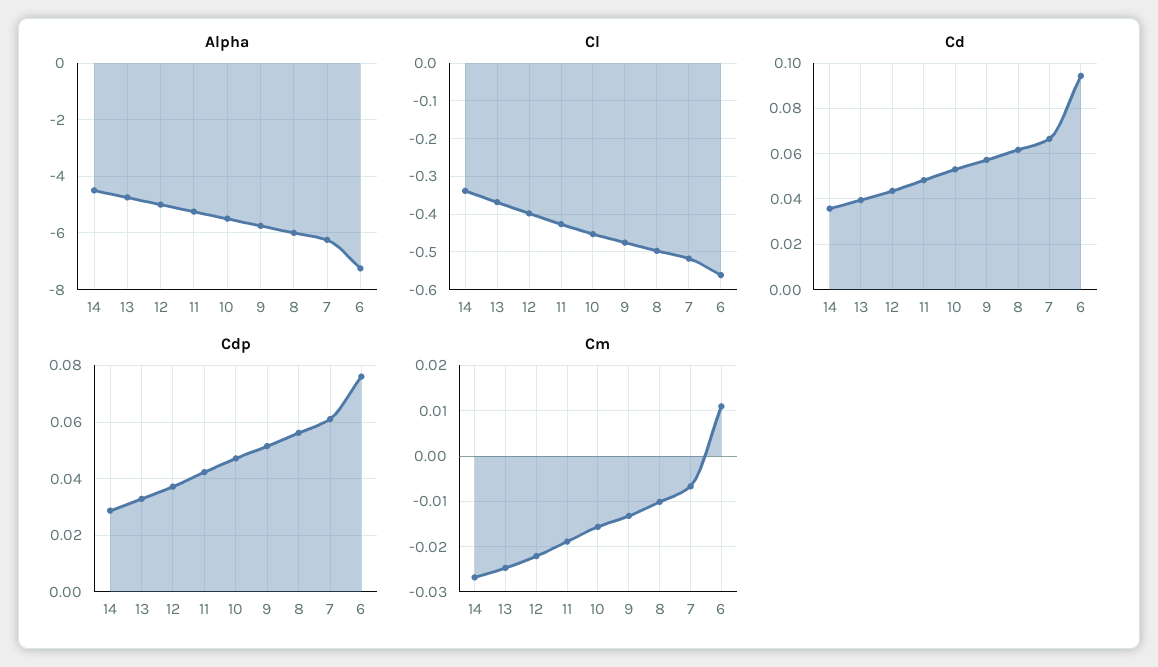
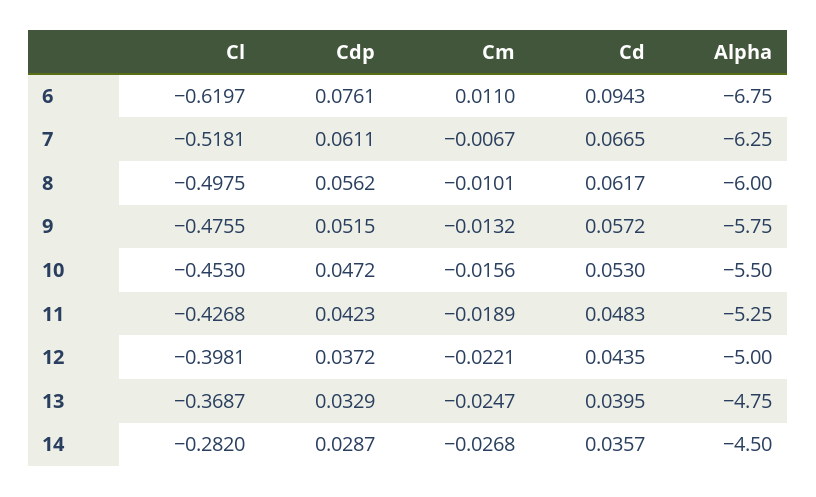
  {
    "Alpha": {
      "14": -4.5,
      "13": -4.75,
      "12": -5,
      "11": -5.25,
      "10": -5.5,
      "9": -5.75,
      "8": -6,
      "7": -6.25,
-     "6": -7.25
+     "6": -6.75
    },
    "Cl": {
-     "14": -0.34,
+     "14": -0.282,
      "13": -0.3687,
      "12": -0.3981,
      "11": -0.4268,
      "10": -0.453,
      "9": -0.4755,
      "8": -0.4975,
      "7": -0.5181,
-     "6": -0.56
+     "6": -0.6197
    },
    "Cd": {
      "14": 0.0357,
      "13": 0.0395,
      "12": 0.0435,
      "11": 0.0483,
      "10": 0.053,
      "9": 0.0572,
      "8": 0.0617,
      "7": 0.0665,
      "6": 0.0943
    },
    "Cdp": {
      "14": 0.0287,
      "13": 0.0329,
      "12": 0.0372,
      "11": 0.0423,
      "10": 0.0472,
      "9": 0.0515,
      "8": 0.0562,
      "7": 0.0611,
      "6": 0.0761
    },
    "Cm": {
      "14": -0.0268,
      "13": -0.0247,
      "12": -0.0221,
      "11": -0.0189,
      "10": -0.0156,
      "9": -0.0132,
      "8": -0.0101,
      "7": -0.0067,
      "6": 0.011
    }
  }

